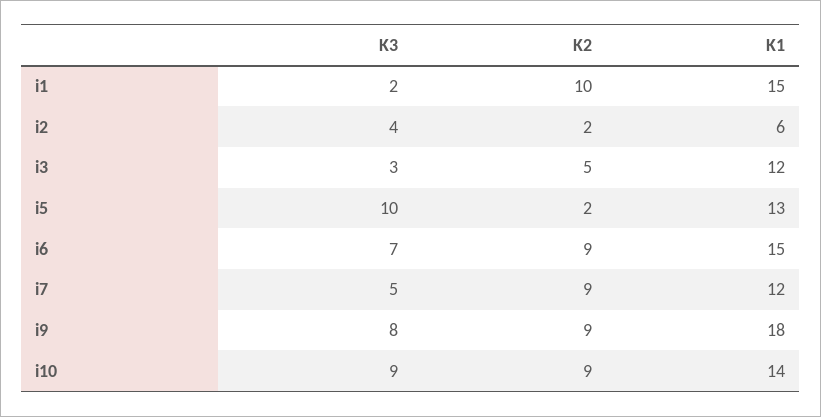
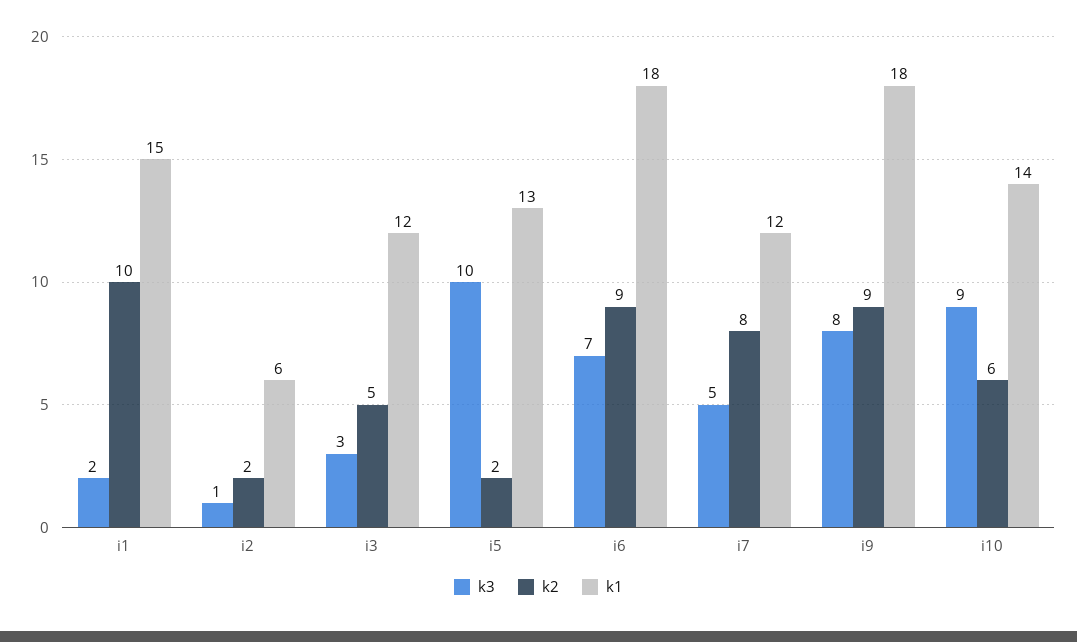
  {
    "K3": {
      "i1": 2,
-     "i2": 4,
+     "i2": 1,
      "i3": 3,
      "i5": 10,
      "i6": 7,
      "i7": 5,
      "i9": 8,
      "i10": 9
    },
    "K2": {
      "i1": 10,
      "i2": 2,
      "i3": 5,
      "i5": 2,
      "i6": 9,
-     "i7": 9,
+     "i7": 8,
      "i9": 9,
-     "i10": 9
+     "i10": 6
    },
    "K1": {
      "i1": 15,
      "i2": 6,
      "i3": 12,
      "i5": 13,
-     "i6": 15,
+     "i6": 18,
      "i7": 12,
      "i9": 18,
      "i10": 14
    }
  }

